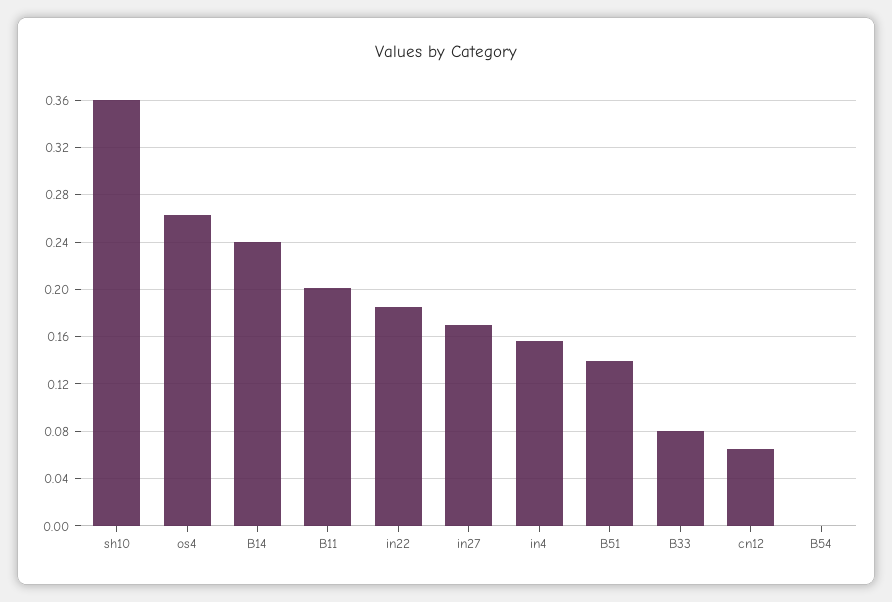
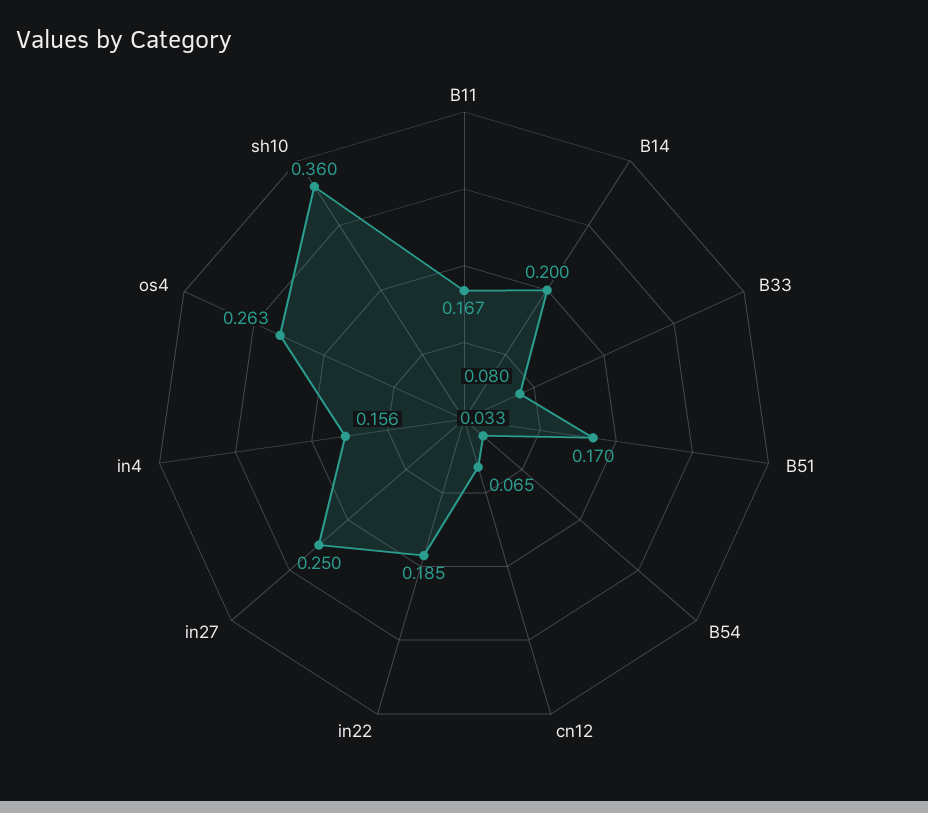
  {
    "sh10": 0.36,
    "os4": 0.263,
-   "B14": 0.24,
+   "B14": 0.2,
-   "B11": 0.2,
+   "B11": 0.167,
    "in22": 0.185,
-   "in27": 0.17,
+   "in27": 0.25,
    "in4": 0.156,
-   "B51": 0.14,
+   "B51": 0.17,
    "B33": 0.08,
    "cn12": 0.065,
-   "B54": 0
+   "B54": 0.033
  }

